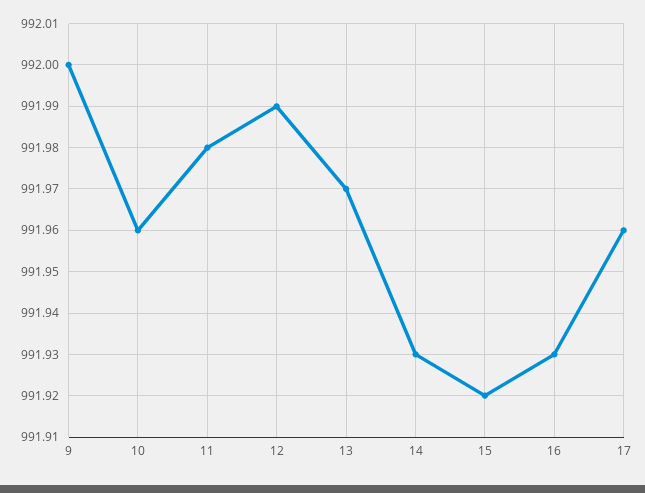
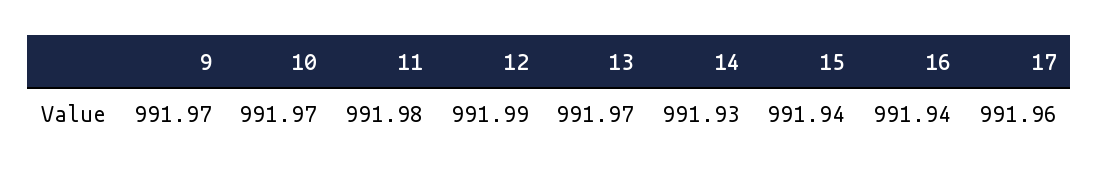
  {
-   "9": 992,
+   "9": 991.97,
-   "10": 991.96,
+   "10": 991.97,
    "11": 991.98,
    "12": 991.99,
    "13": 991.97,
    "14": 991.93,
-   "15": 991.92,
+   "15": 991.94,
-   "16": 991.93,
+   "16": 991.94,
    "17": 991.96
  }

